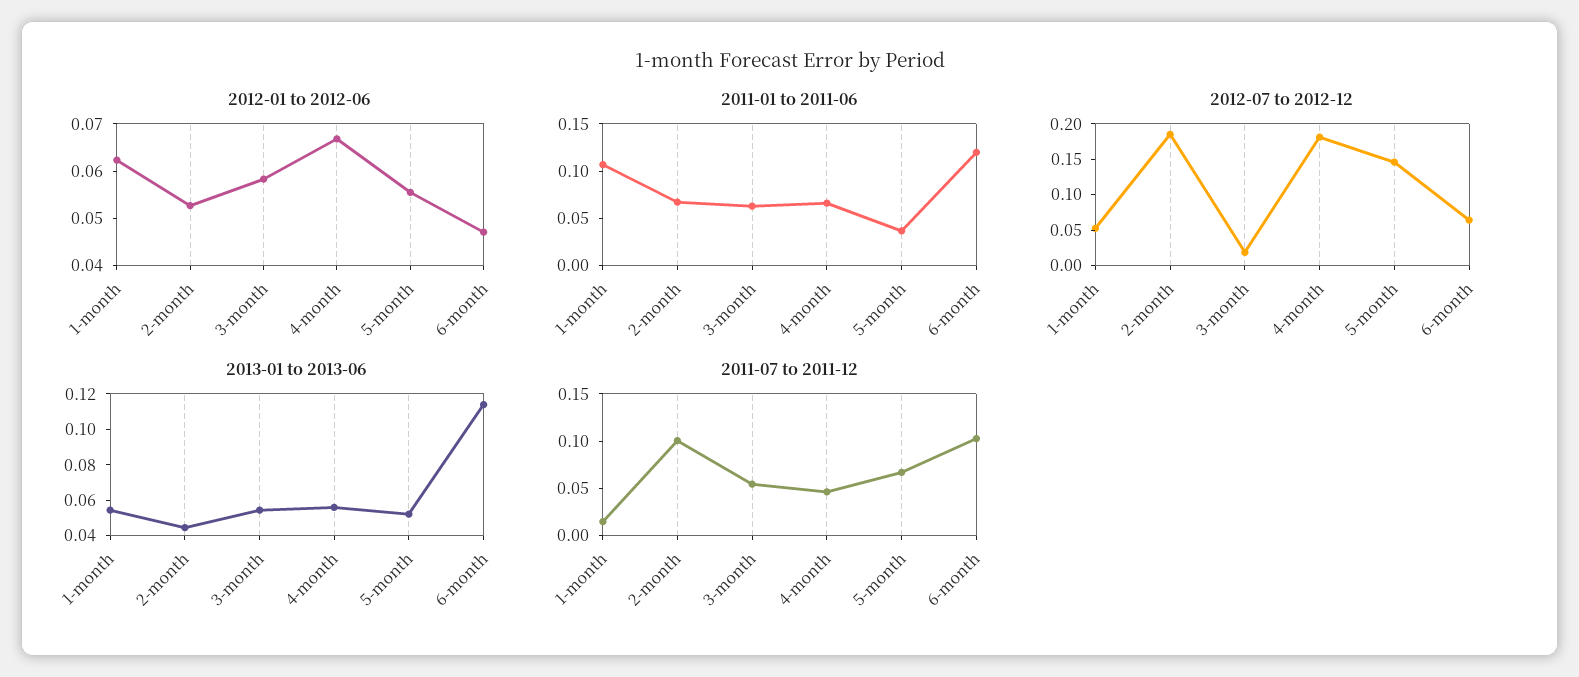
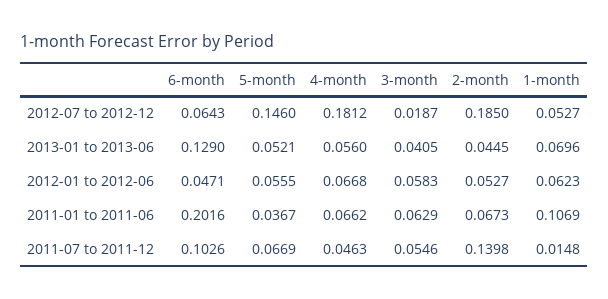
  {
    "2012-01 to 2012-06": {
      "1-month": 0.0623,
      "2-month": 0.0527,
      "3-month": 0.0583,
      "4-month": 0.0668,
      "5-month": 0.0555,
      "6-month": 0.0471
    },
    "2011-01 to 2011-06": {
      "1-month": 0.1069,
      "2-month": 0.0673,
      "3-month": 0.0629,
      "4-month": 0.0662,
      "5-month": 0.0367,
-     "6-month": 0.12
+     "6-month": 0.2016
    },
    "2012-07 to 2012-12": {
      "1-month": 0.0527,
      "2-month": 0.185,
      "3-month": 0.0187,
      "4-month": 0.1812,
      "5-month": 0.146,
      "6-month": 0.0643
    },
    "2013-01 to 2013-06": {
-     "1-month": 0.055,
+     "1-month": 0.0696,
      "2-month": 0.0445,
-     "3-month": 0.055,
+     "3-month": 0.0405,
      "4-month": 0.056,
      "5-month": 0.0521,
-     "6-month": 0.115
+     "6-month": 0.129
    },
    "2011-07 to 2011-12": {
      "1-month": 0.0148,
-     "2-month": 0.1,
+     "2-month": 0.1398,
      "3-month": 0.0546,
      "4-month": 0.0463,
      "5-month": 0.0669,
      "6-month": 0.1026
    }
  }

